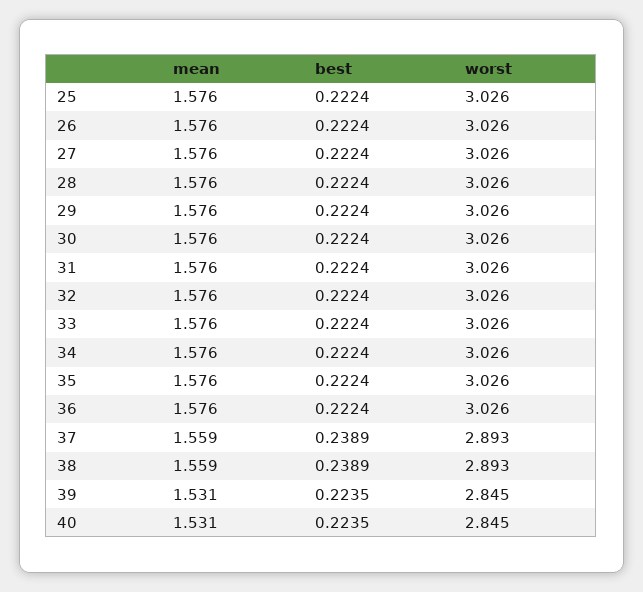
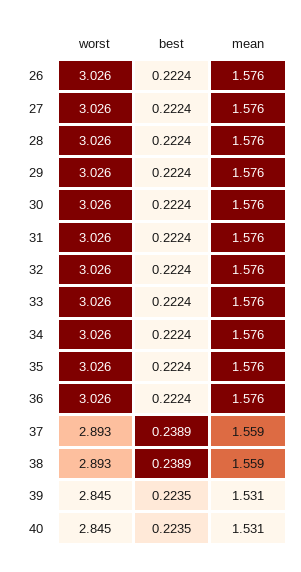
  {
    "mean": {
-     "25": 1.576,
      "26": 1.576,
      "27": 1.576,
      "28": 1.576,
      "29": 1.576,
      "30": 1.576,
      "31": 1.576,
      "32": 1.576,
      "33": 1.576,
      "34": 1.576,
      "35": 1.576,
      "36": 1.576,
      "37": 1.559,
      "38": 1.559,
      "39": 1.531,
      "40": 1.531
    },
    "best": {
-     "25": 0.2224,
      "26": 0.2224,
      "27": 0.2224,
      "28": 0.2224,
      "29": 0.2224,
      "30": 0.2224,
      "31": 0.2224,
      "32": 0.2224,
      "33": 0.2224,
      "34": 0.2224,
      "35": 0.2224,
      "36": 0.2224,
      "37": 0.2389,
      "38": 0.2389,
      "39": 0.2235,
      "40": 0.2235
    },
    "worst": {
-     "25": 3.026,
      "26": 3.026,
      "27": 3.026,
      "28": 3.026,
      "29": 3.026,
      "30": 3.026,
      "31": 3.026,
      "32": 3.026,
      "33": 3.026,
      "34": 3.026,
      "35": 3.026,
      "36": 3.026,
      "37": 2.893,
      "38": 2.893,
      "39": 2.845,
      "40": 2.845
    }
  }

